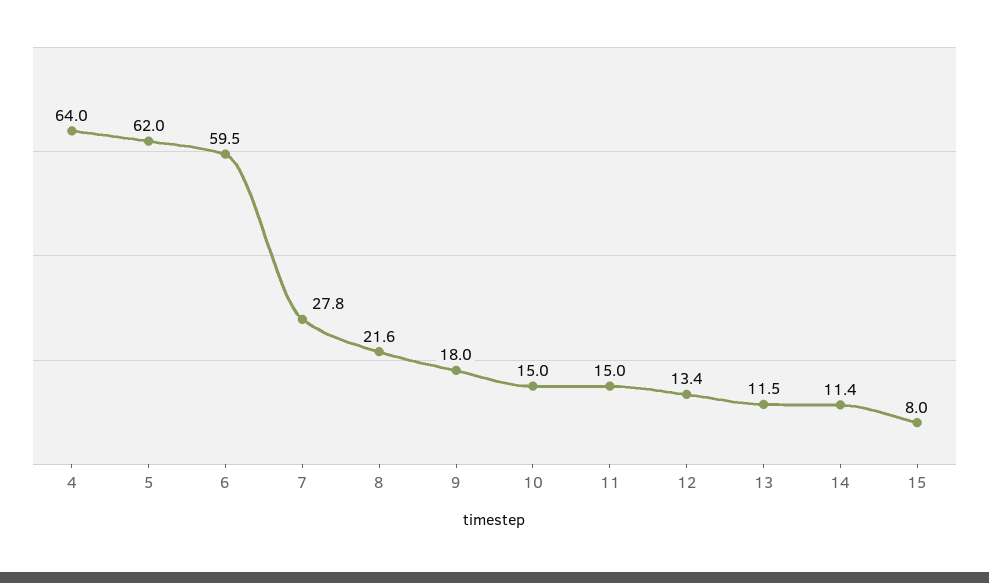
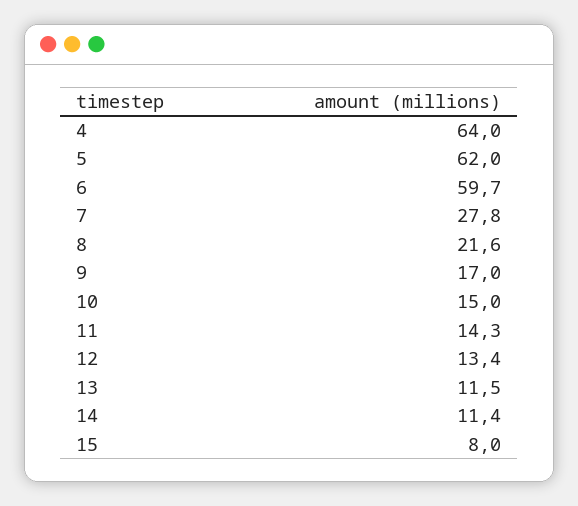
  {
    "4": 64,
    "5": 62,
-   "6": 59.5,
+   "6": 59.7,
    "7": 27.8,
    "8": 21.6,
-   "9": 18,
+   "9": 17,
    "10": 15,
-   "11": 15,
+   "11": 14.3,
    "12": 13.4,
    "13": 11.5,
    "14": 11.4,
    "15": 8
  }

